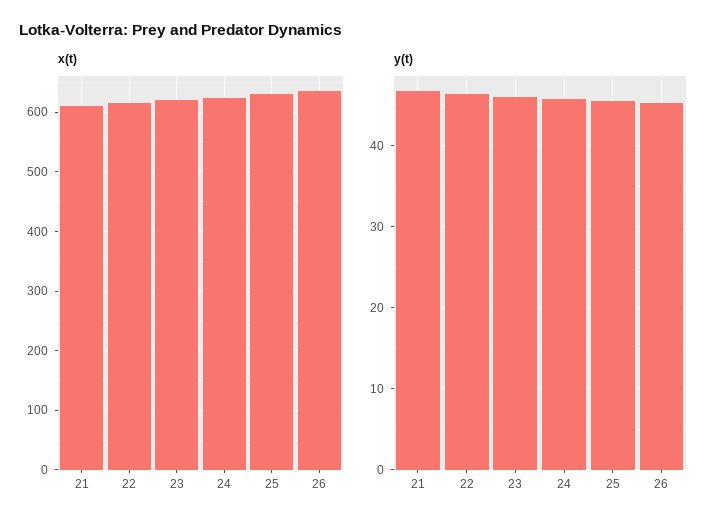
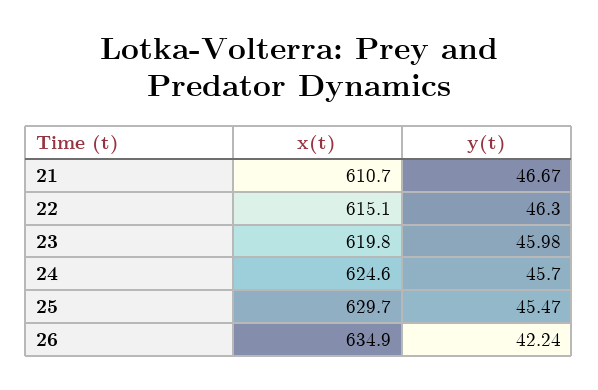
  {
    "x(t)": {
      "21": 610.7,
      "22": 615.1,
      "23": 619.8,
      "24": 624.6,
      "25": 629.7,
      "26": 634.9
    },
    "y(t)": {
      "21": 46.67,
      "22": 46.3,
      "23": 45.98,
      "24": 45.7,
      "25": 45.47,
-     "26": 45
+     "26": 42.24
    }
  }

